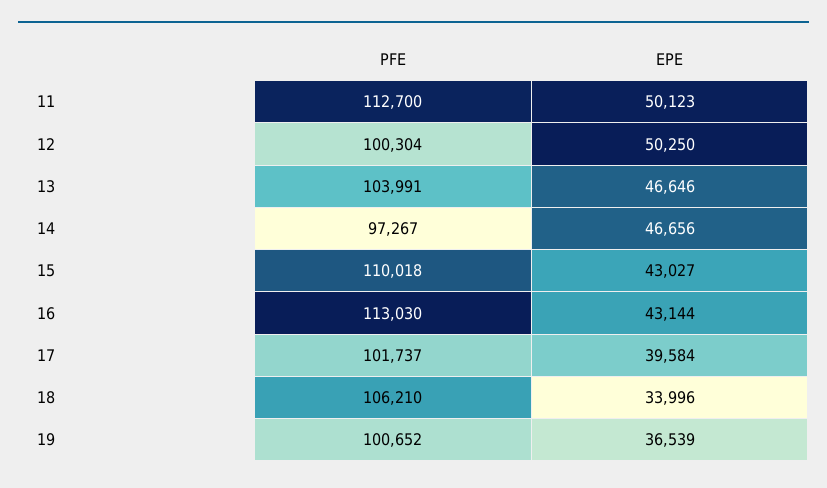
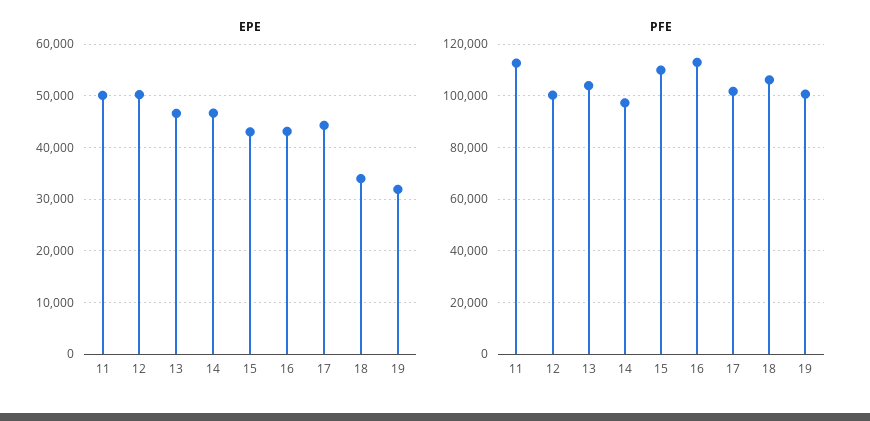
  {
    "PFE": {
      "11": 112700,
      "12": 100304,
      "13": 103991,
      "14": 97267,
      "15": 110018,
      "16": 113030,
      "17": 101737,
      "18": 106210,
      "19": 100652
    },
    "EPE": {
      "11": 50123,
      "12": 50250,
      "13": 46646,
      "14": 46656,
      "15": 43027,
      "16": 43144,
-     "17": 39584,
+     "17": 44000,
      "18": 33996,
-     "19": 36539
+     "19": 32000
    }
  }

